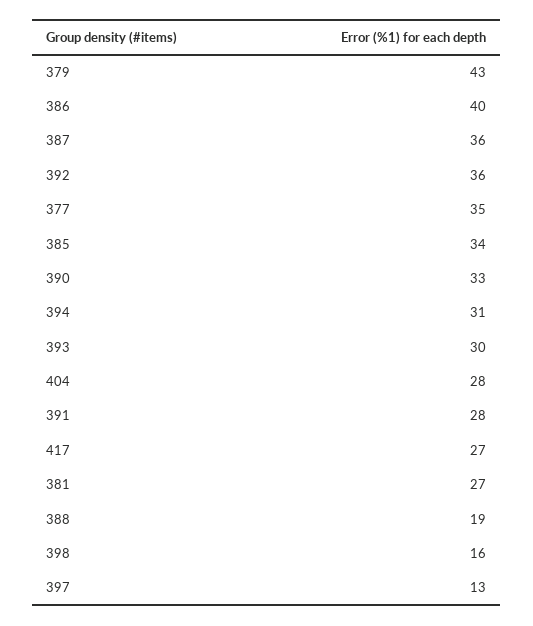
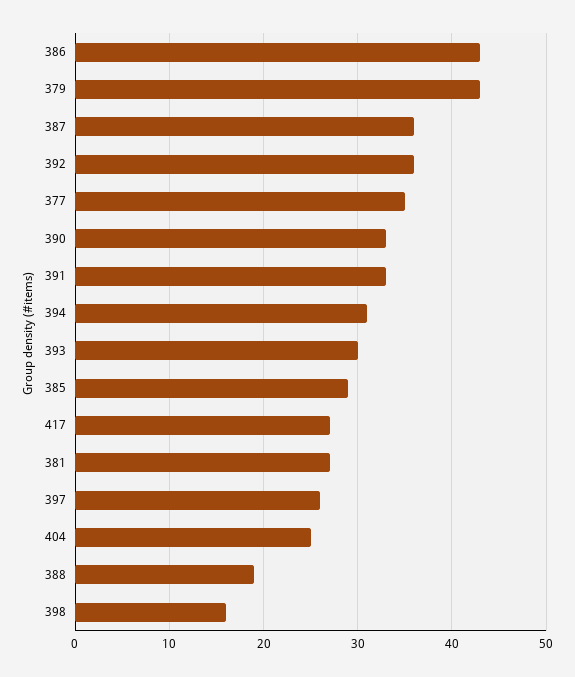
  {
    "379": 43,
-   "386": 40,
+   "386": 43,
    "387": 36,
    "392": 36,
    "377": 35,
-   "385": 34,
+   "385": 29,
    "390": 33,
    "394": 31,
    "393": 30,
-   "404": 28,
+   "404": 25,
-   "391": 28,
+   "391": 33,
    "417": 27,
    "381": 27,
    "388": 19,
    "398": 16,
-   "397": 13
+   "397": 26
  }

